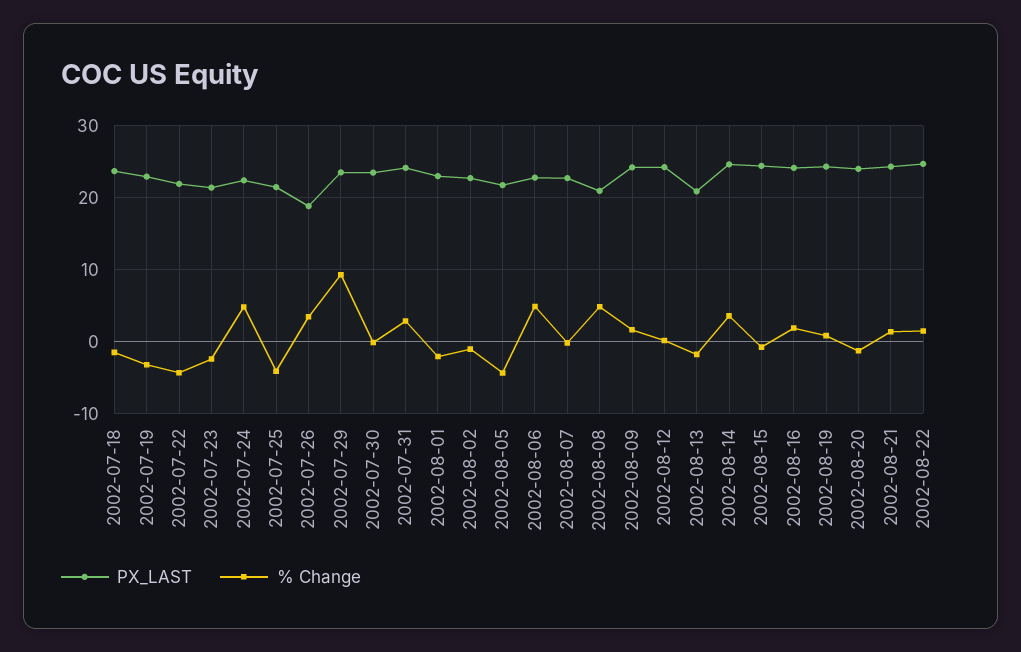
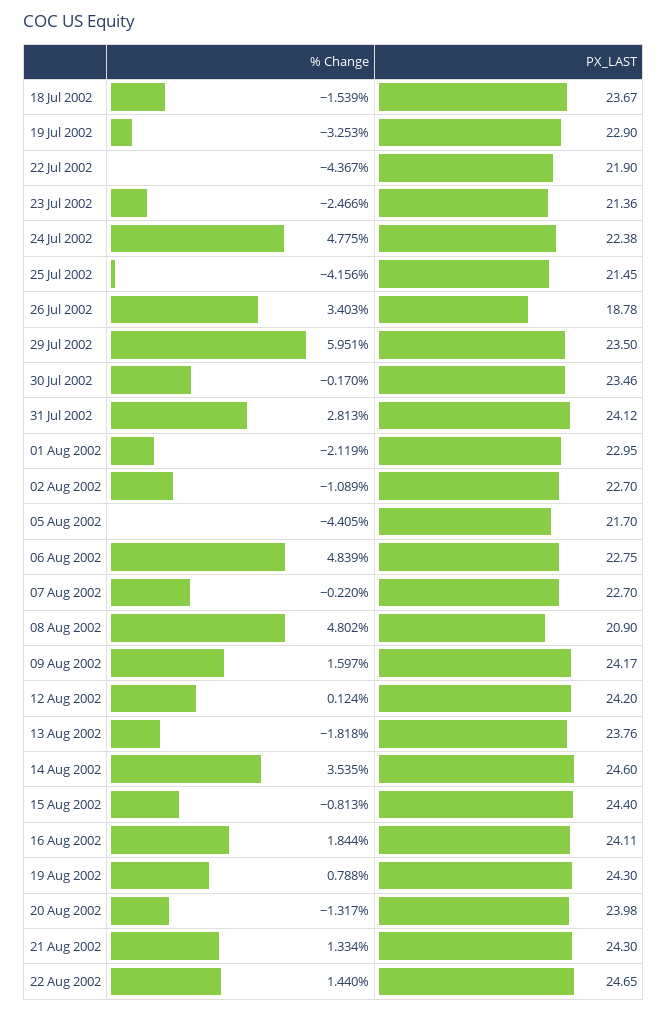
  {
    "PX_LAST": {
      "2002-07-18": 23.67,
      "2002-07-19": 22.9,
      "2002-07-22": 21.9,
      "2002-07-23": 21.36,
      "2002-07-24": 22.38,
      "2002-07-25": 21.45,
      "2002-07-26": 18.78,
      "2002-07-29": 23.5,
      "2002-07-30": 23.46,
      "2002-07-31": 24.12,
      "2002-08-01": 22.95,
      "2002-08-02": 22.7,
      "2002-08-05": 21.7,
      "2002-08-06": 22.75,
      "2002-08-07": 22.7,
      "2002-08-08": 20.9,
      "2002-08-09": 24.17,
      "2002-08-12": 24.2,
-     "2002-08-13": 21,
+     "2002-08-13": 23.76,
      "2002-08-14": 24.6,
      "2002-08-15": 24.4,
      "2002-08-16": 24.11,
      "2002-08-19": 24.3,
      "2002-08-20": 23.98,
      "2002-08-21": 24.3,
      "2002-08-22": 24.65
    },
    "% Change": {
      "2002-07-18": -1.539,
      "2002-07-19": -3.253,
      "2002-07-22": -4.367,
      "2002-07-23": -2.466,
      "2002-07-24": 4.775,
      "2002-07-25": -4.156,
      "2002-07-26": 3.403,
-     "2002-07-29": 9,
+     "2002-07-29": 5.951,
      "2002-07-30": -0.17,
      "2002-07-31": 2.813,
      "2002-08-01": -2.119,
      "2002-08-02": -1.089,
      "2002-08-05": -4.405,
      "2002-08-06": 4.839,
      "2002-08-07": -0.22,
      "2002-08-08": 4.802,
      "2002-08-09": 1.597,
      "2002-08-12": 0.124,
      "2002-08-13": -1.818,
      "2002-08-14": 3.535,
      "2002-08-15": -0.813,
      "2002-08-16": 1.844,
      "2002-08-19": 0.788,
      "2002-08-20": -1.317,
      "2002-08-21": 1.334,
      "2002-08-22": 1.44
    }
  }

